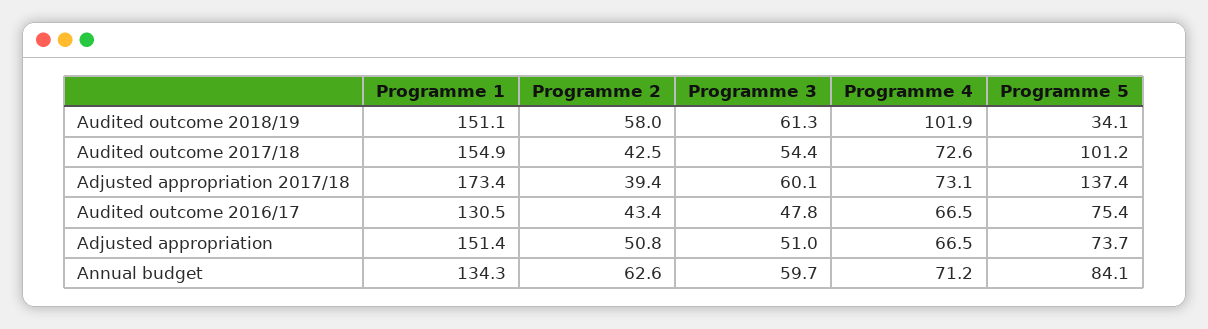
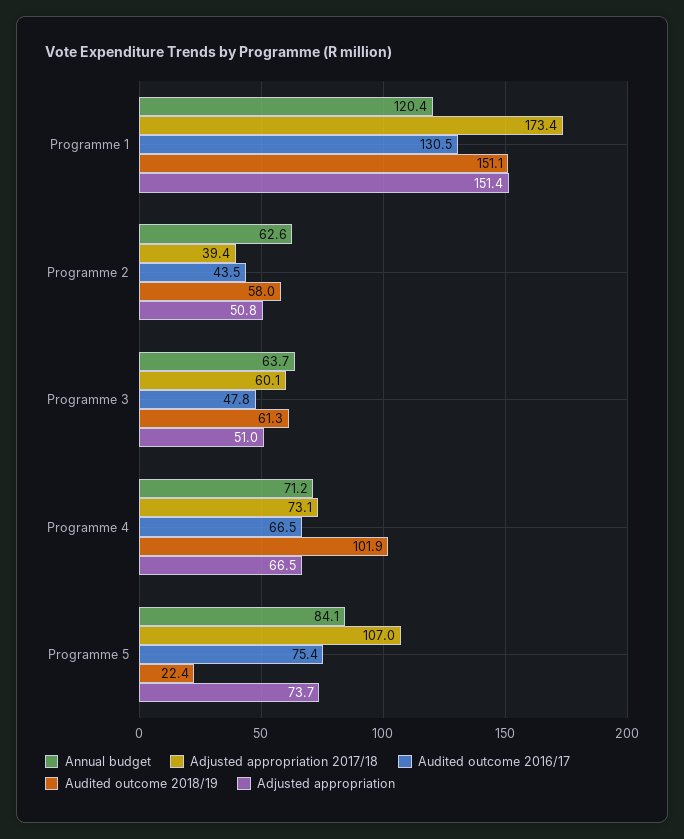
  {
    "Audited outcome 2018/19": {
      "Programme 1": 151.1,
      "Programme 2": 58,
      "Programme 3": 61.3,
      "Programme 4": 101.9,
-     "Programme 5": 34.1
+     "Programme 5": 22.4
    },
-   "Audited outcome 2017/18": {
-     "Programme 1": 154.9,
-     "Programme 2": 42.5,
-     "Programme 3": 54.4,
-     "Programme 4": 72.6,
-     "Programme 5": 101.2
-   },
    "Adjusted appropriation 2017/18": {
      "Programme 1": 173.4,
      "Programme 2": 39.4,
      "Programme 3": 60.1,
      "Programme 4": 73.1,
-     "Programme 5": 137.4
+     "Programme 5": 107
    },
    "Audited outcome 2016/17": {
      "Programme 1": 130.5,
-     "Programme 2": 43.4,
+     "Programme 2": 43.5,
      "Programme 3": 47.8,
      "Programme 4": 66.5,
      "Programme 5": 75.4
    },
    "Adjusted appropriation": {
      "Programme 1": 151.4,
      "Programme 2": 50.8,
      "Programme 3": 51,
      "Programme 4": 66.5,
      "Programme 5": 73.7
    },
    "Annual budget": {
-     "Programme 1": 134.3,
+     "Programme 1": 120.4,
      "Programme 2": 62.6,
-     "Programme 3": 59.7,
+     "Programme 3": 63.7,
      "Programme 4": 71.2,
      "Programme 5": 84.1
    }
  }

